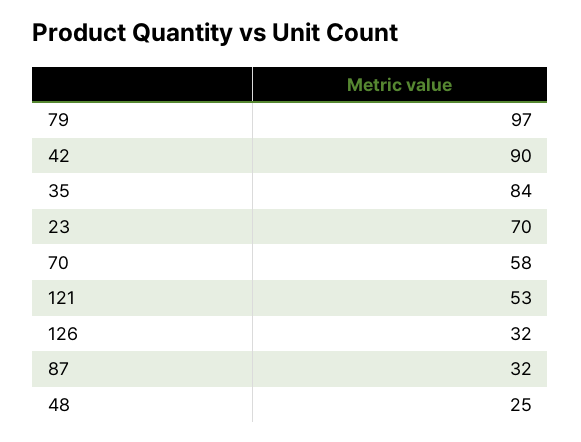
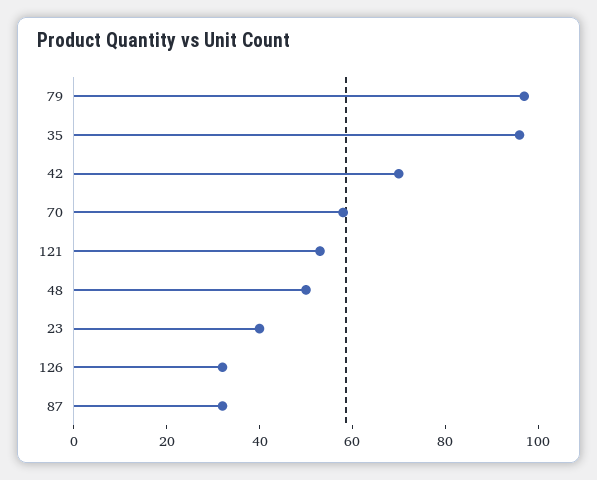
  {
    "79": 97,
-   "42": 90,
+   "42": 70,
-   "35": 84,
+   "35": 95,
-   "23": 70,
+   "23": 40,
    "70": 58,
    "121": 53,
    "126": 32,
    "87": 32,
-   "48": 25
+   "48": 50
  }

